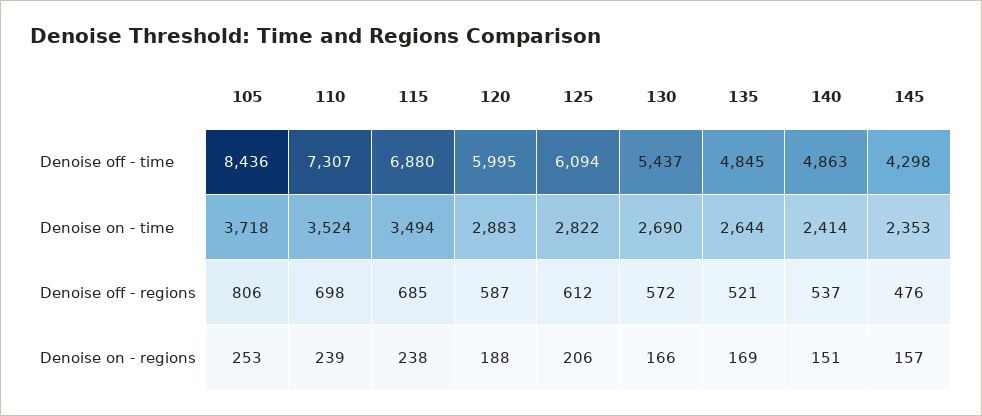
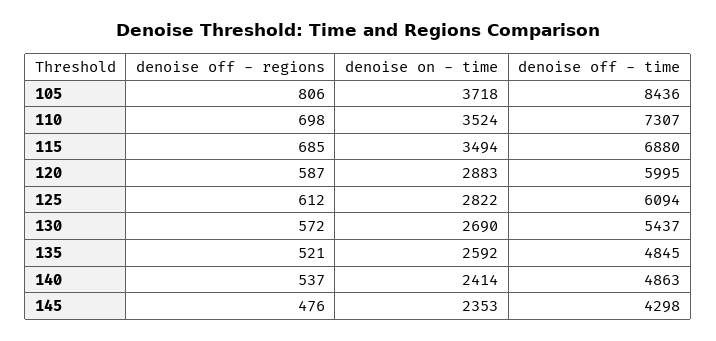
  {
    "105": {
      "Denoise off - time": 8436,
      "Denoise on - time": 3718,
-     "Denoise off - regions": 806,
+     "Denoise off - regions": 806
-     "Denoise on - regions": 253
    },
    "110": {
      "Denoise off - time": 7307,
      "Denoise on - time": 3524,
-     "Denoise off - regions": 698,
+     "Denoise off - regions": 698
-     "Denoise on - regions": 239
    },
    "115": {
      "Denoise off - time": 6880,
      "Denoise on - time": 3494,
-     "Denoise off - regions": 685,
+     "Denoise off - regions": 685
-     "Denoise on - regions": 238
    },
    "120": {
      "Denoise off - time": 5995,
      "Denoise on - time": 2883,
-     "Denoise off - regions": 587,
+     "Denoise off - regions": 587
-     "Denoise on - regions": 188
    },
    "125": {
      "Denoise off - time": 6094,
      "Denoise on - time": 2822,
-     "Denoise off - regions": 612,
+     "Denoise off - regions": 612
-     "Denoise on - regions": 206
    },
    "130": {
      "Denoise off - time": 5437,
      "Denoise on - time": 2690,
-     "Denoise off - regions": 572,
+     "Denoise off - regions": 572
-     "Denoise on - regions": 166
    },
    "135": {
      "Denoise off - time": 4845,
-     "Denoise on - time": 2644,
+     "Denoise on - time": 2592,
-     "Denoise off - regions": 521,
+     "Denoise off - regions": 521
-     "Denoise on - regions": 169
    },
    "140": {
      "Denoise off - time": 4863,
      "Denoise on - time": 2414,
-     "Denoise off - regions": 537,
+     "Denoise off - regions": 537
-     "Denoise on - regions": 151
    },
    "145": {
      "Denoise off - time": 4298,
      "Denoise on - time": 2353,
-     "Denoise off - regions": 476,
+     "Denoise off - regions": 476
-     "Denoise on - regions": 157
    }
  }

